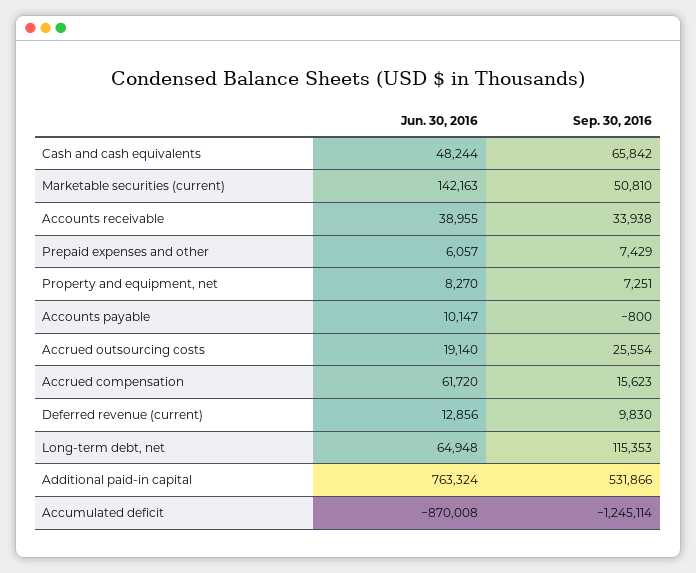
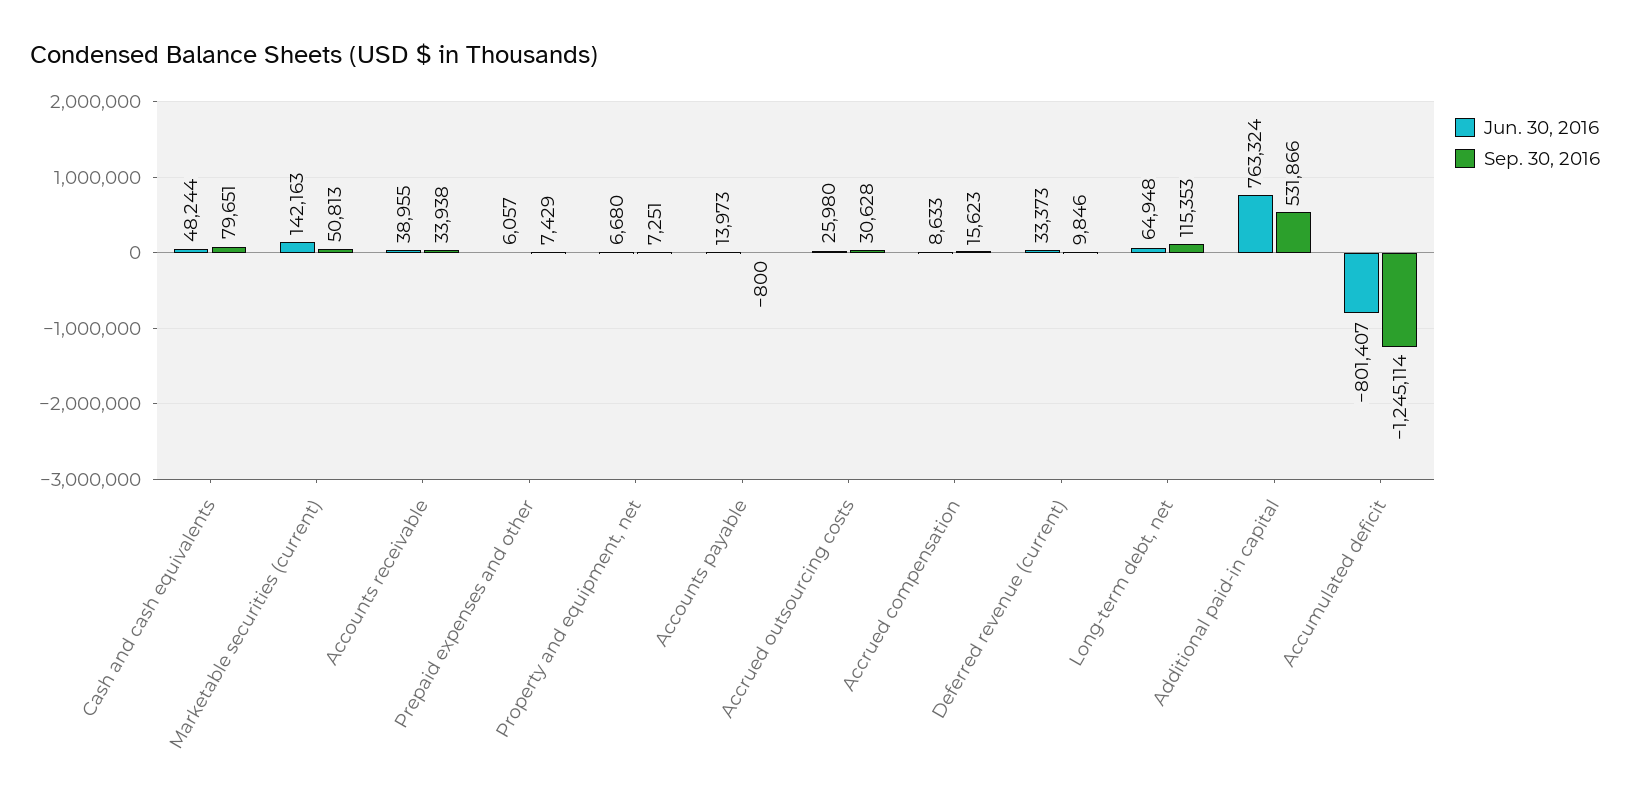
  {
    "Jun. 30, 2016": {
      "Cash and cash equivalents": 48244,
      "Marketable securities (current)": 142163,
      "Accounts receivable": 38955,
      "Prepaid expenses and other": 6057,
-     "Property and equipment, net": 8270,
+     "Property and equipment, net": 6680,
-     "Accounts payable": 10147,
+     "Accounts payable": 13973,
-     "Accrued outsourcing costs": 19140,
+     "Accrued outsourcing costs": 25980,
-     "Accrued compensation": 61720,
+     "Accrued compensation": 8633,
-     "Deferred revenue (current)": 12856,
+     "Deferred revenue (current)": 33373,
      "Long-term debt, net": 64948,
      "Additional paid-in capital": 763324,
-     "Accumulated deficit": -870008
+     "Accumulated deficit": -801407
    },
    "Sep. 30, 2016": {
-     "Cash and cash equivalents": 65842,
+     "Cash and cash equivalents": 79651,
-     "Marketable securities (current)": 50810,
+     "Marketable securities (current)": 50813,
      "Accounts receivable": 33938,
      "Prepaid expenses and other": 7429,
      "Property and equipment, net": 7251,
      "Accounts payable": -800,
-     "Accrued outsourcing costs": 25554,
+     "Accrued outsourcing costs": 30628,
      "Accrued compensation": 15623,
-     "Deferred revenue (current)": 9830,
+     "Deferred revenue (current)": 9846,
      "Long-term debt, net": 115353,
      "Additional paid-in capital": 531866,
      "Accumulated deficit": -1245114
    }
  }

